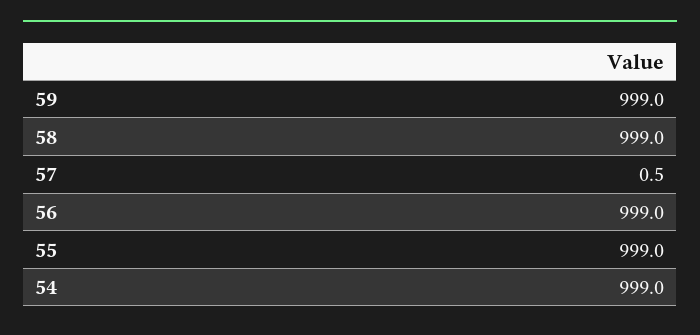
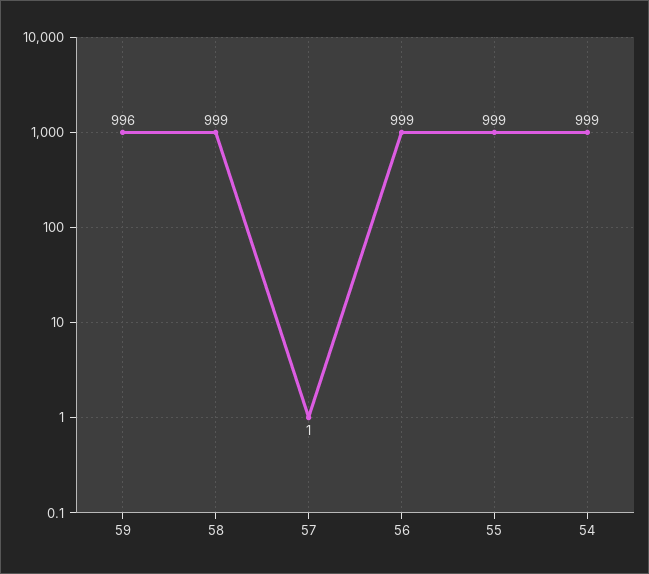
  {
-   "59": 999,
+   "59": 996,
    "58": 999,
    "57": 0.5,
    "56": 999,
    "55": 999,
    "54": 999
  }

